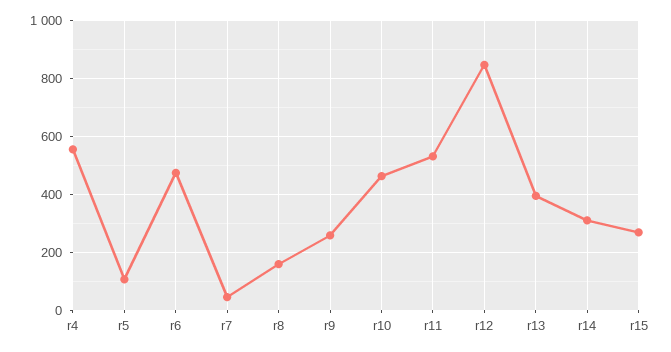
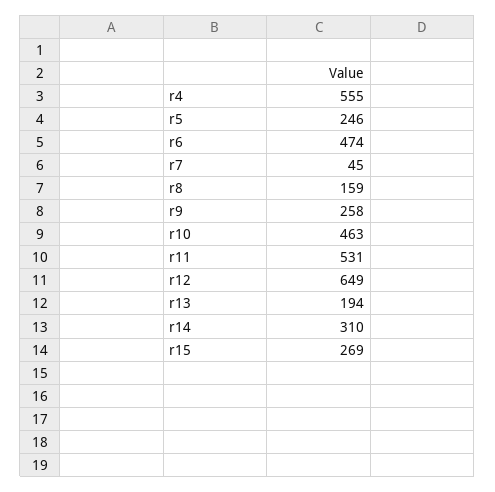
  {
    "r4": 555,
-   "r5": 100,
+   "r5": 246,
    "r6": 474,
    "r7": 45,
    "r8": 159,
    "r9": 258,
    "r10": 463,
    "r11": 531,
-   "r12": 850,
+   "r12": 649,
-   "r13": 400,
+   "r13": 194,
    "r14": 310,
    "r15": 269
  }

